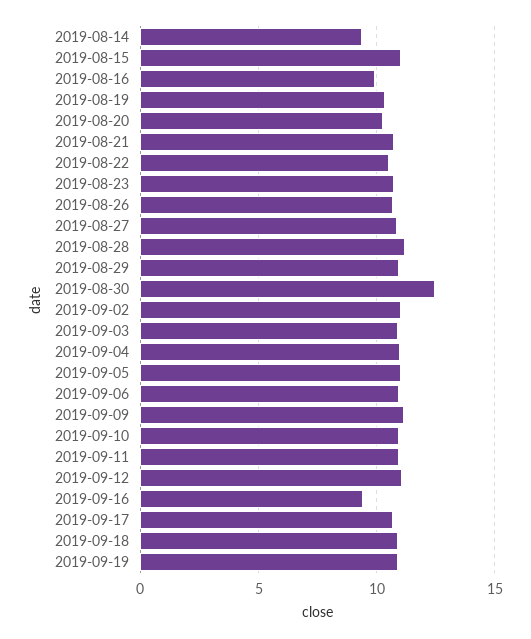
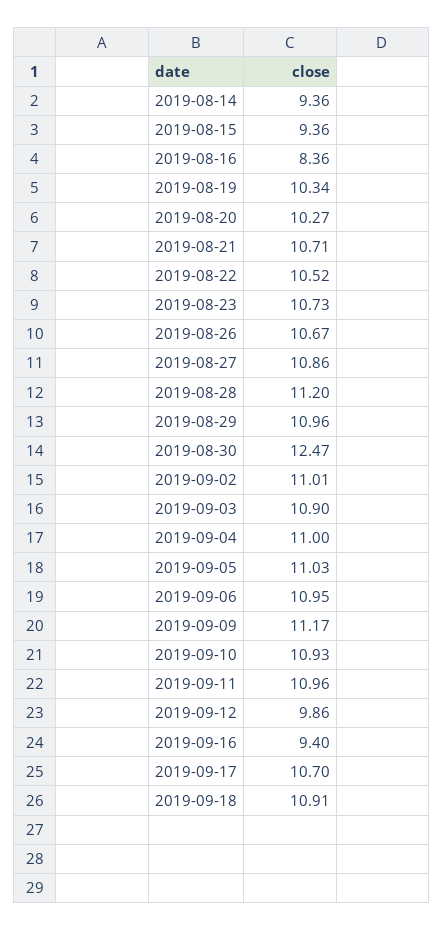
  {
    "2019-08-14": 9.36,
-   "2019-08-15": 11,
+   "2019-08-15": 9.36,
-   "2019-08-16": 10,
+   "2019-08-16": 8.36,
    "2019-08-19": 10.34,
    "2019-08-20": 10.27,
    "2019-08-21": 10.71,
    "2019-08-22": 10.52,
    "2019-08-23": 10.73,
    "2019-08-26": 10.67,
    "2019-08-27": 10.86,
    "2019-08-28": 11.2,
    "2019-08-29": 10.96,
    "2019-08-30": 12.47,
    "2019-09-02": 11.01,
    "2019-09-03": 10.9,
    "2019-09-04": 11,
    "2019-09-05": 11.03,
    "2019-09-06": 10.95,
    "2019-09-09": 11.17,
    "2019-09-10": 10.93,
    "2019-09-11": 10.96,
-   "2019-09-12": 11,
+   "2019-09-12": 9.86,
    "2019-09-16": 9.4,
    "2019-09-17": 10.7,
-   "2019-09-18": 10.91,
+   "2019-09-18": 10.91
-   "2019-09-19": 11
  }

